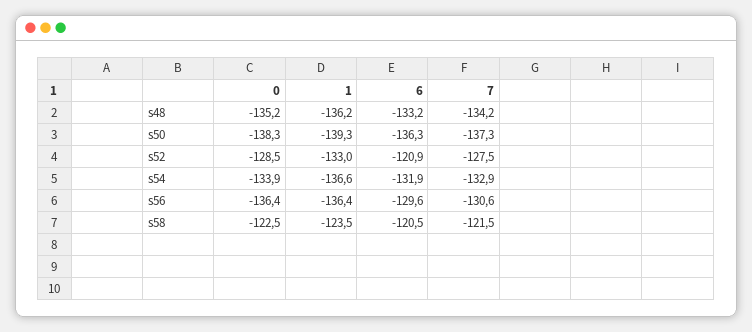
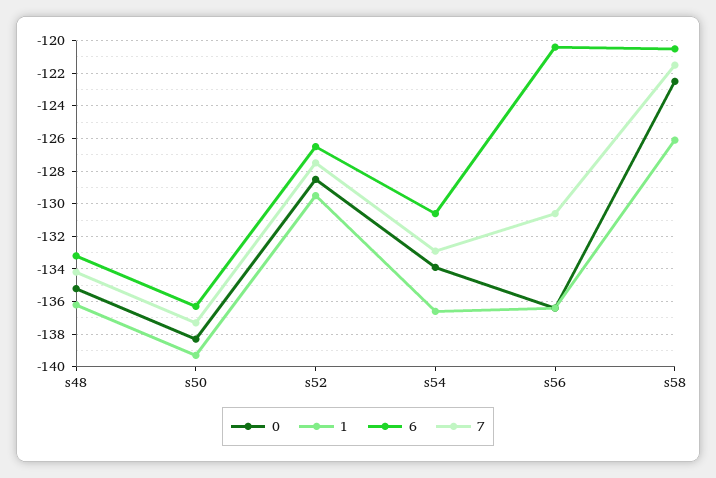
  {
    "0": {
      "s48": -135.2,
      "s50": -138.3,
      "s52": -128.5,
      "s54": -133.9,
      "s56": -136.4,
      "s58": -122.5
    },
    "1": {
      "s48": -136.2,
      "s50": -139.3,
-     "s52": -133,
+     "s52": -129.5,
      "s54": -136.6,
      "s56": -136.4,
-     "s58": -123.5
+     "s58": -126
    },
    "6": {
      "s48": -133.2,
      "s50": -136.3,
-     "s52": -120.9,
+     "s52": -126.5,
-     "s54": -131.9,
+     "s54": -130.5,
-     "s56": -129.6,
+     "s56": -120.5,
      "s58": -120.5
    },
    "7": {
      "s48": -134.2,
      "s50": -137.3,
      "s52": -127.5,
      "s54": -132.9,
      "s56": -130.6,
      "s58": -121.5
    }
  }

